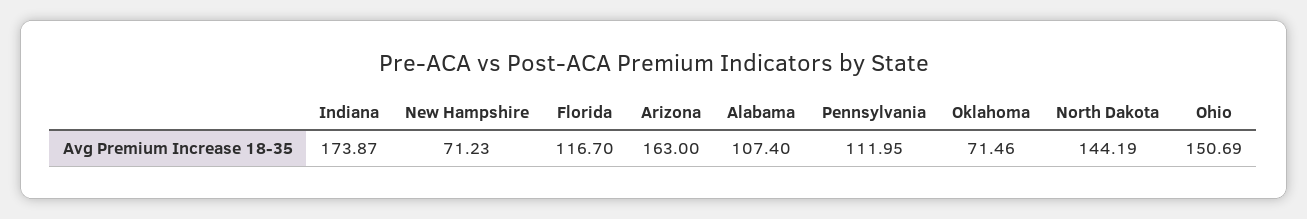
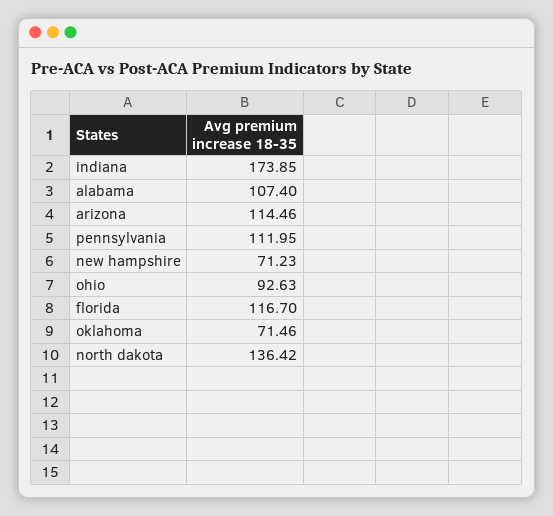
  {
-   "Indiana": 173.87,
+   "Indiana": 173.85,
    "New Hampshire": 71.23,
    "Florida": 116.7,
-   "Arizona": 163,
+   "Arizona": 114.46,
    "Alabama": 107.4,
    "Pennsylvania": 111.95,
    "Oklahoma": 71.46,
-   "North Dakota": 144.19,
+   "North Dakota": 136.42,
-   "Ohio": 150.69
+   "Ohio": 92.63
  }

